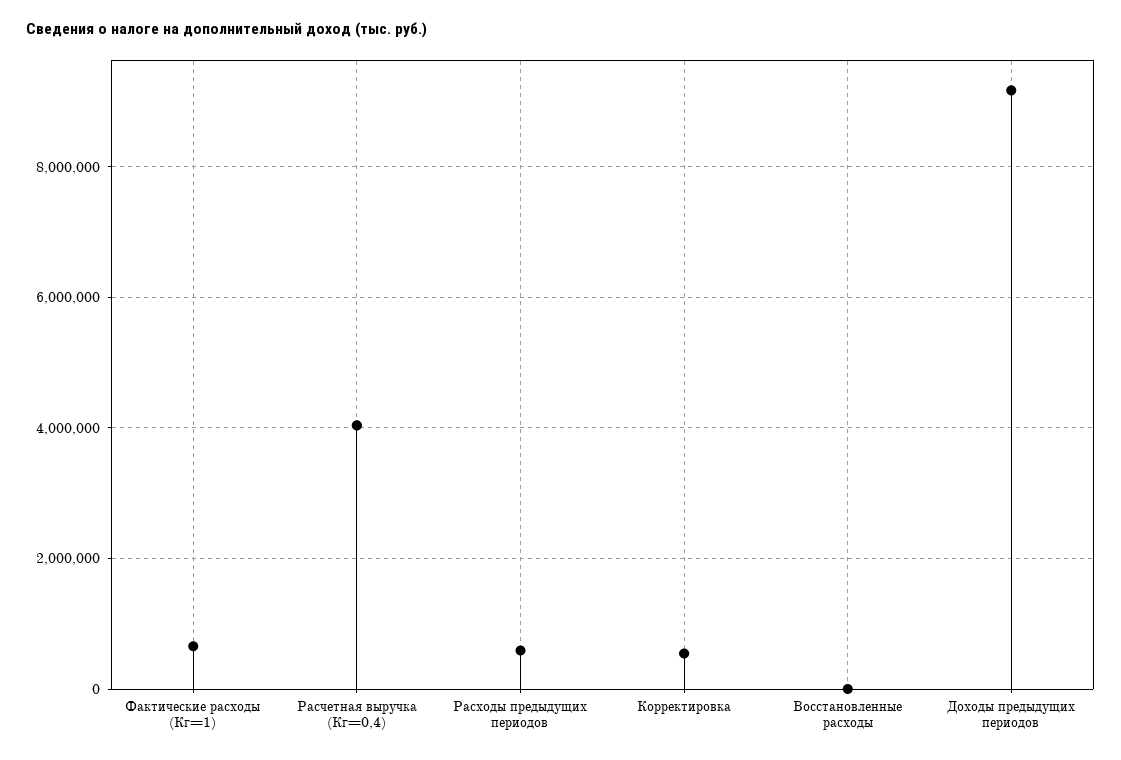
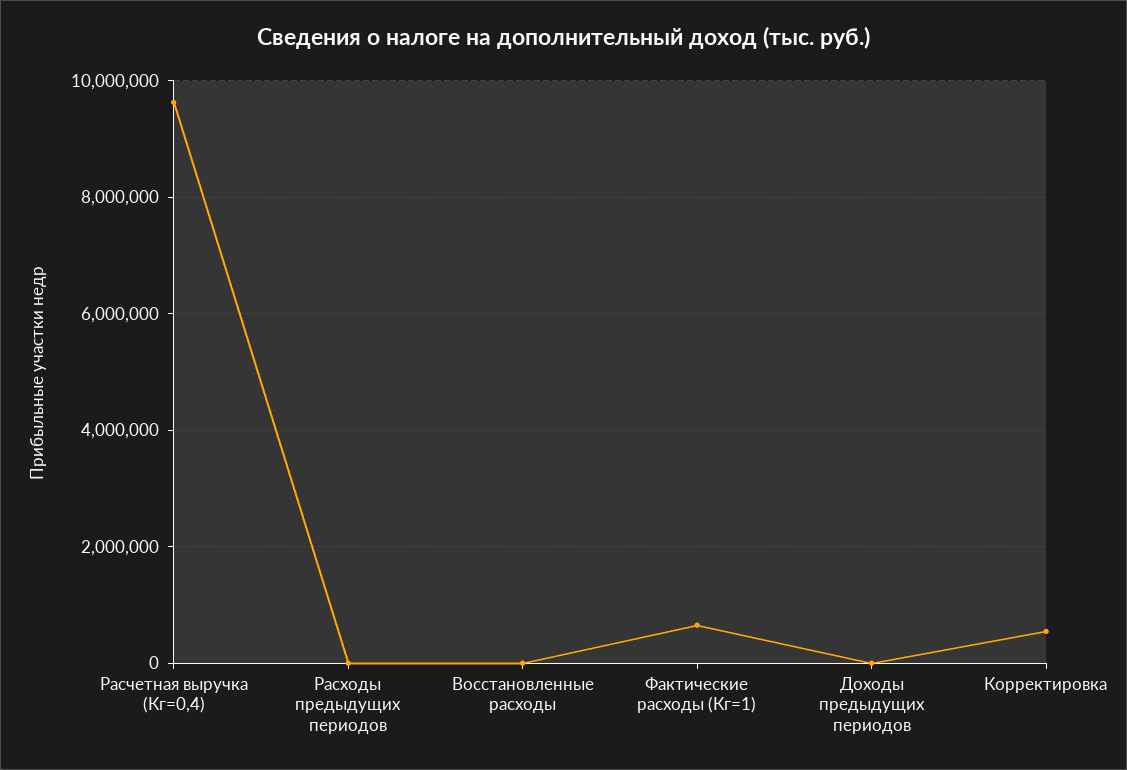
  {
    "Фактические расходы (Кг=1)": 600000,
-   "Расчетная выручка (Кг=0,4)": 4000000,
+   "Расчетная выручка (Кг=0,4)": 9600000,
-   "Расходы предыдущих периодов": 600000,
+   "Расходы предыдущих периодов": 0,
    "Корректировка": 600000,
    "Восстановленные расходы": 0,
-   "Доходы предыдущих периодов": 9200000
+   "Доходы предыдущих периодов": 0
  }

